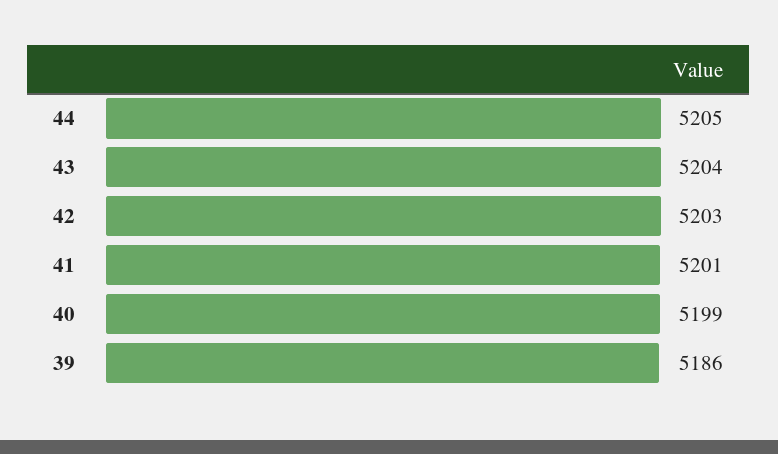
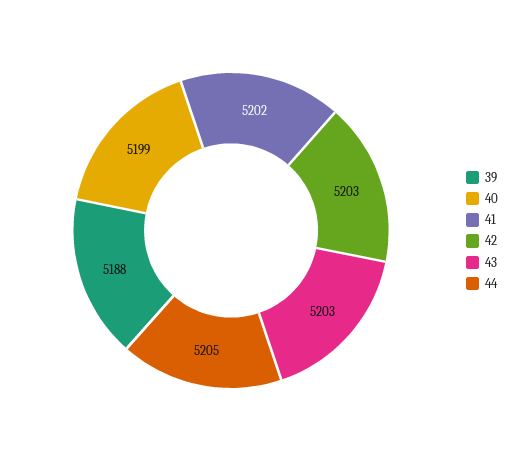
  {
    "44": 5205,
-   "43": 5204,
+   "43": 5203,
    "42": 5203,
-   "41": 5201,
+   "41": 5202,
    "40": 5199,
-   "39": 5186
+   "39": 5188
  }

